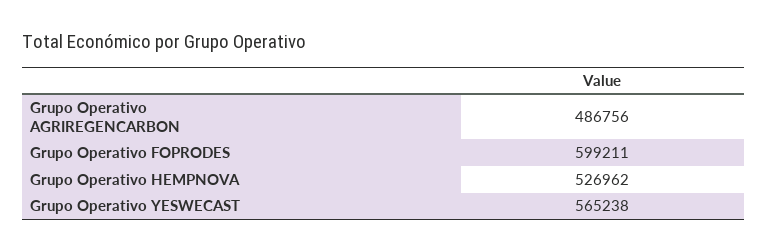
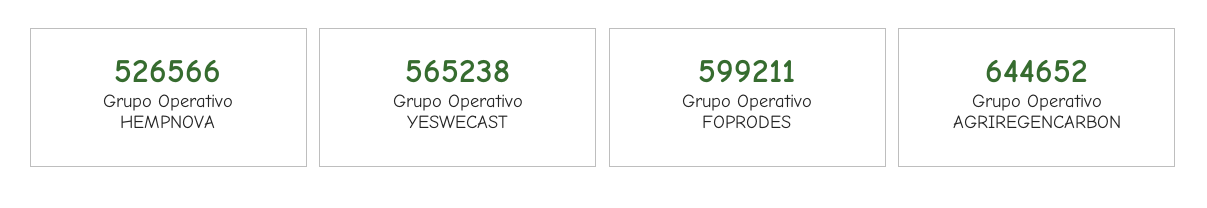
  {
-   "Grupo Operativo AGRIREGENCARBON": 486756,
+   "Grupo Operativo AGRIREGENCARBON": 644652,
    "Grupo Operativo FOPRODES": 599211,
-   "Grupo Operativo HEMPNOVA": 526962,
+   "Grupo Operativo HEMPNOVA": 526566,
    "Grupo Operativo YESWECAST": 565238
  }

